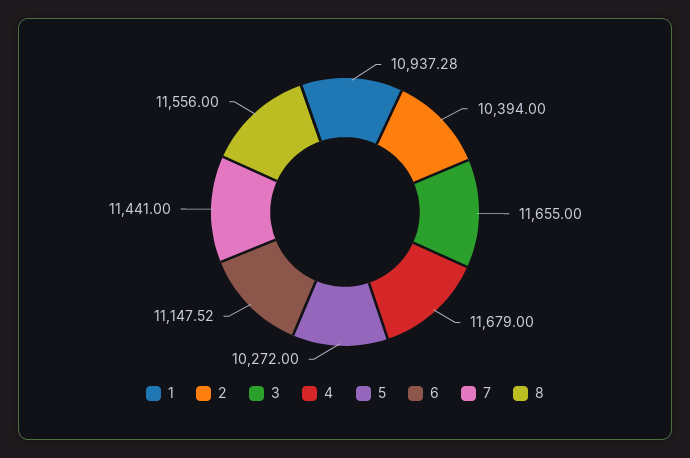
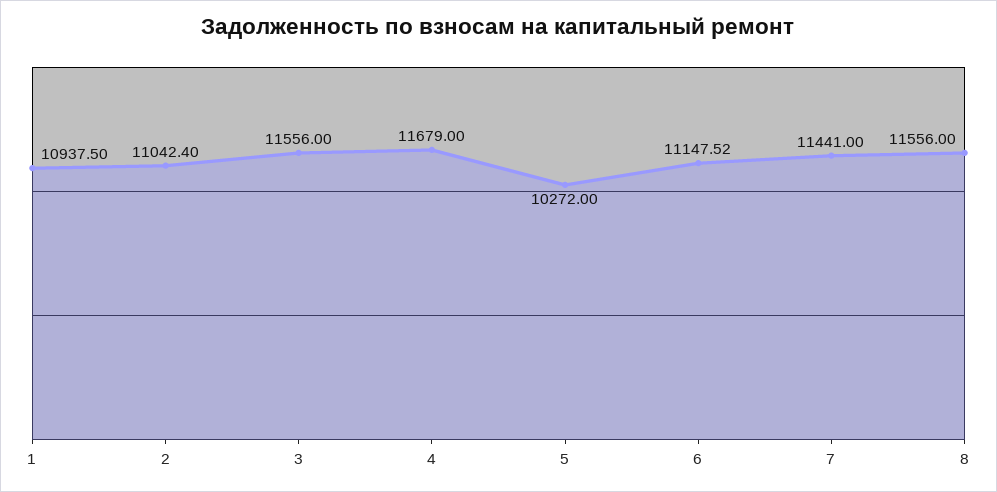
  {
-   "1": 10937.28,
+   "1": 10937.5,
-   "2": 10394,
+   "2": 11042.4,
-   "3": 11655,
+   "3": 11556,
    "4": 11679,
    "5": 10272,
    "6": 11147.52,
    "7": 11441,
    "8": 11556
  }

